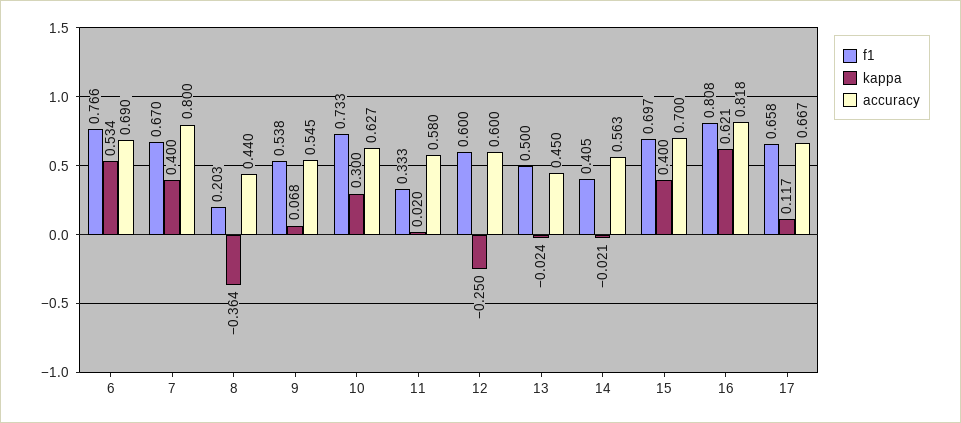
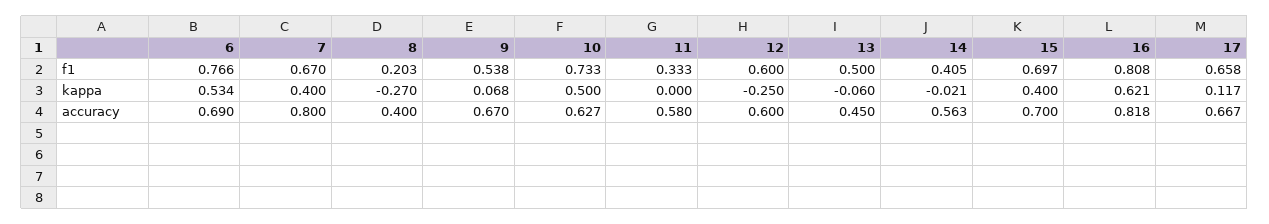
  {
    "f1": {
      "6": 0.766,
      "7": 0.67,
      "8": 0.203,
      "9": 0.538,
      "10": 0.733,
      "11": 0.333,
      "12": 0.6,
      "13": 0.5,
      "14": 0.405,
      "15": 0.697,
      "16": 0.808,
      "17": 0.658
    },
    "kappa": {
      "6": 0.534,
      "7": 0.4,
-     "8": -0.364,
+     "8": -0.27,
      "9": 0.068,
-     "10": 0.3,
+     "10": 0.5,
-     "11": 0.02,
+     "11": 0,
      "12": -0.25,
-     "13": -0.024,
+     "13": -0.06,
      "14": -0.021,
      "15": 0.4,
      "16": 0.621,
      "17": 0.117
    },
    "accuracy": {
      "6": 0.69,
      "7": 0.8,
-     "8": 0.44,
+     "8": 0.4,
-     "9": 0.545,
+     "9": 0.67,
      "10": 0.627,
      "11": 0.58,
      "12": 0.6,
      "13": 0.45,
      "14": 0.563,
      "15": 0.7,
      "16": 0.818,
      "17": 0.667
    }
  }

